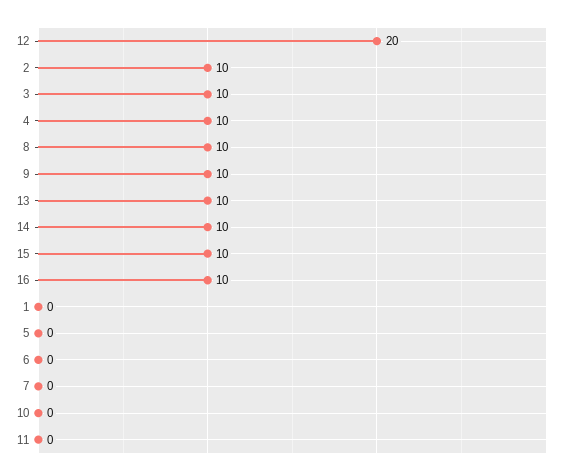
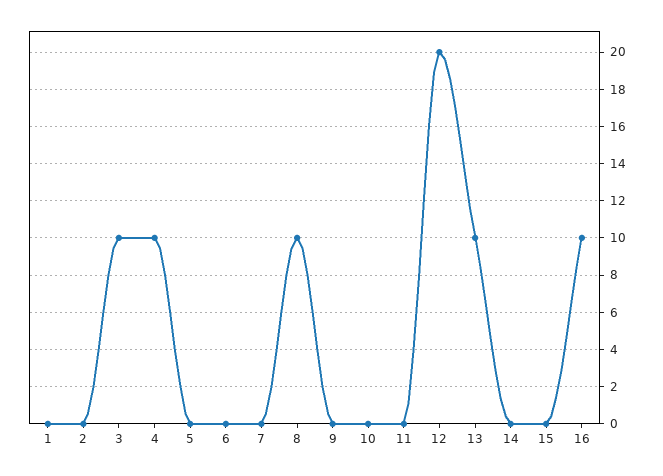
  {
    "12": 20,
-   "2": 10,
+   "2": 0,
    "3": 10,
    "4": 10,
    "8": 10,
-   "9": 10,
+   "9": 0,
    "13": 10,
-   "14": 10,
+   "14": 0,
-   "15": 10,
+   "15": 0,
    "16": 10,
    "1": 0,
    "5": 0,
    "6": 0,
    "7": 0,
    "10": 0,
    "11": 0
  }

